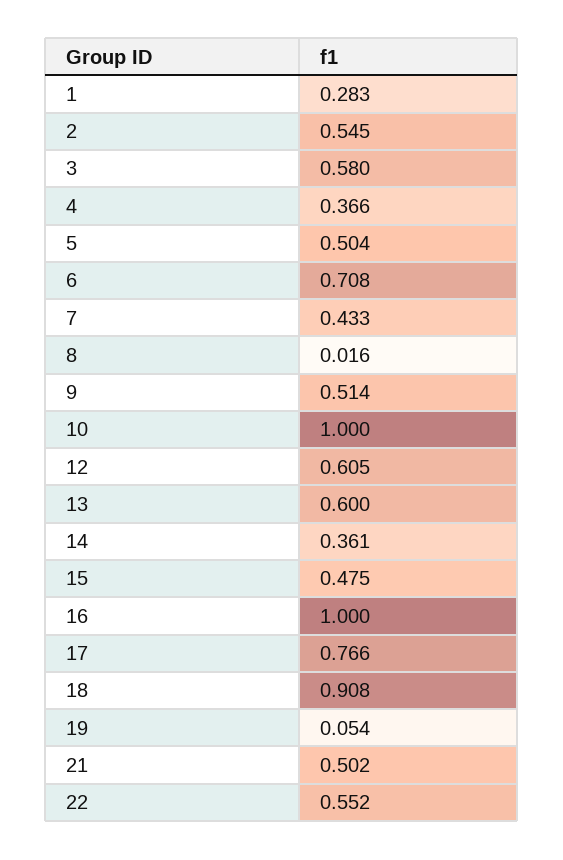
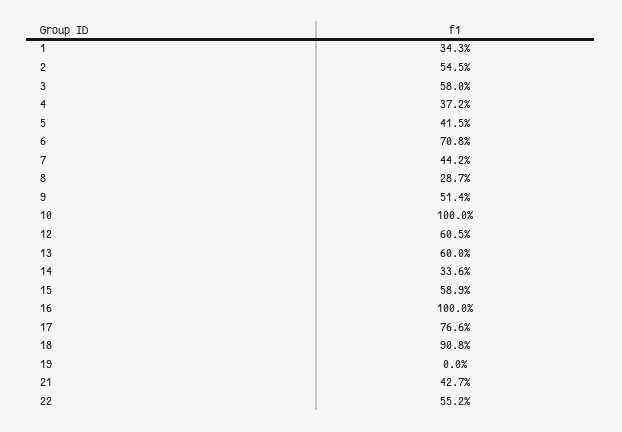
  {
-   "1": 0.283,
+   "1": 0.343,
    "2": 0.545,
    "3": 0.58,
-   "4": 0.366,
+   "4": 0.372,
-   "5": 0.504,
+   "5": 0.415,
    "6": 0.708,
-   "7": 0.433,
+   "7": 0.442,
-   "8": 0.016,
+   "8": 0.287,
    "9": 0.514,
    "10": 1,
    "12": 0.605,
    "13": 0.6,
-   "14": 0.361,
+   "14": 0.336,
-   "15": 0.475,
+   "15": 0.589,
    "16": 1,
    "17": 0.766,
    "18": 0.908,
-   "19": 0.054,
+   "19": 0,
-   "21": 0.502,
+   "21": 0.427,
    "22": 0.552
  }

